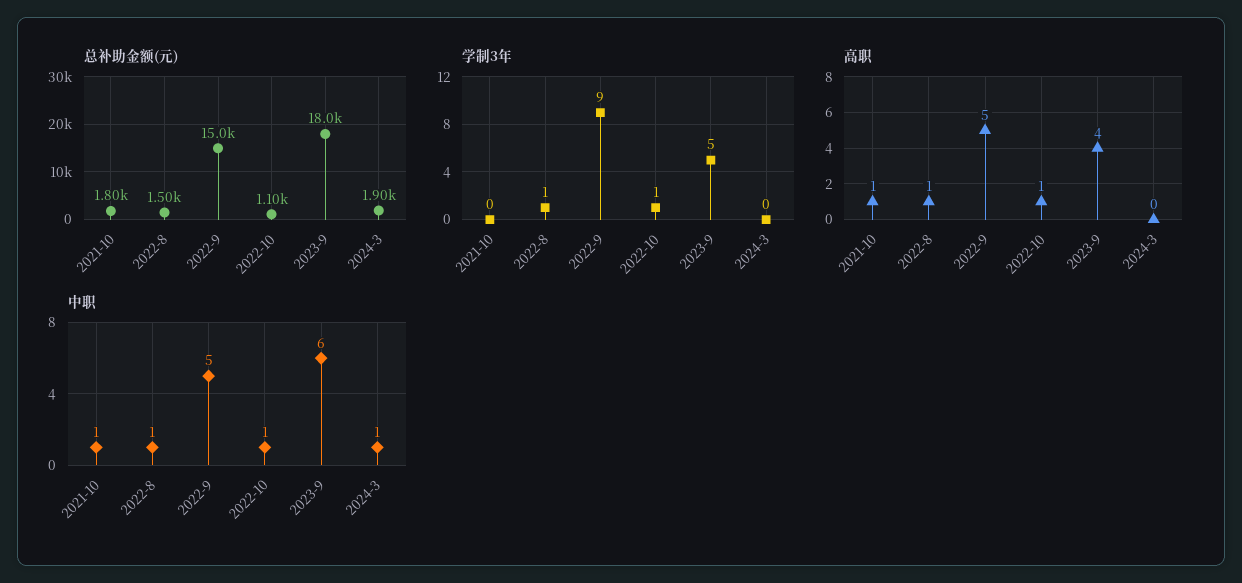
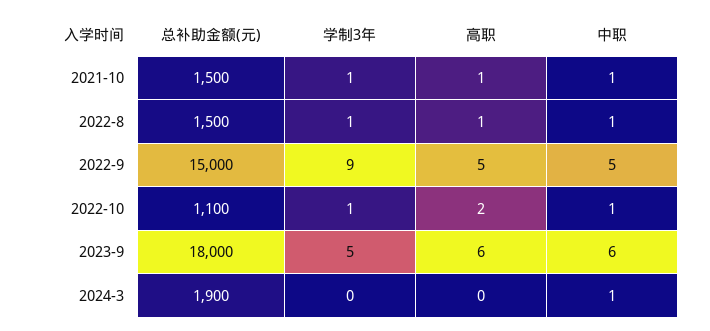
  {
    "总补助金额(元)": {
-     "2021-10": 1800,
+     "2021-10": 1500,
      "2022-8": 1500,
      "2022-9": 15000,
      "2022-10": 1100,
      "2023-9": 18000,
      "2024-3": 1900
    },
    "学制3年": {
-     "2021-10": 0,
+     "2021-10": 1,
      "2022-8": 1,
      "2022-9": 9,
      "2022-10": 1,
      "2023-9": 5,
      "2024-3": 0
    },
    "高职": {
      "2021-10": 1,
      "2022-8": 1,
      "2022-9": 5,
-     "2022-10": 1,
+     "2022-10": 2,
-     "2023-9": 4,
+     "2023-9": 6,
      "2024-3": 0
    },
    "中职": {
      "2021-10": 1,
      "2022-8": 1,
      "2022-9": 5,
      "2022-10": 1,
      "2023-9": 6,
      "2024-3": 1
    }
  }

